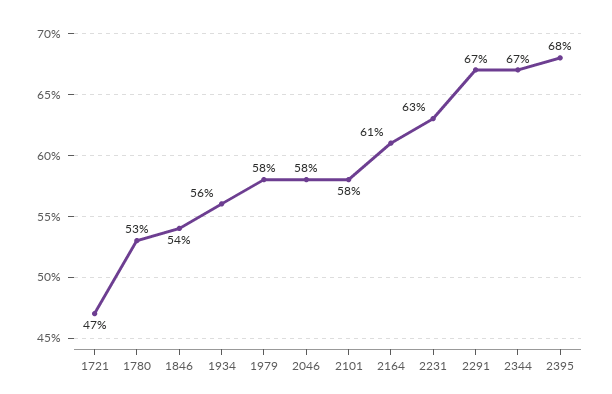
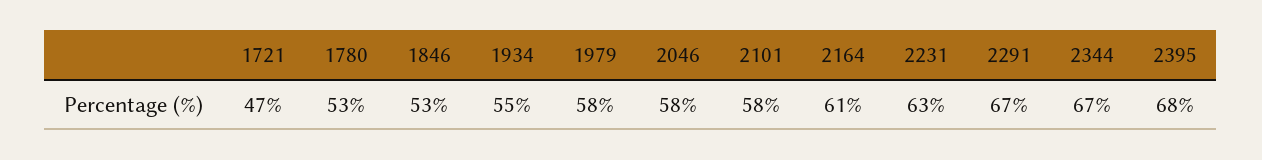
  {
    "1721": 47,
    "1780": 53,
-   "1846": 54,
+   "1846": 53,
-   "1934": 56,
+   "1934": 55,
    "1979": 58,
    "2046": 58,
    "2101": 58,
    "2164": 61,
    "2231": 63,
    "2291": 67,
    "2344": 67,
    "2395": 68
  }

